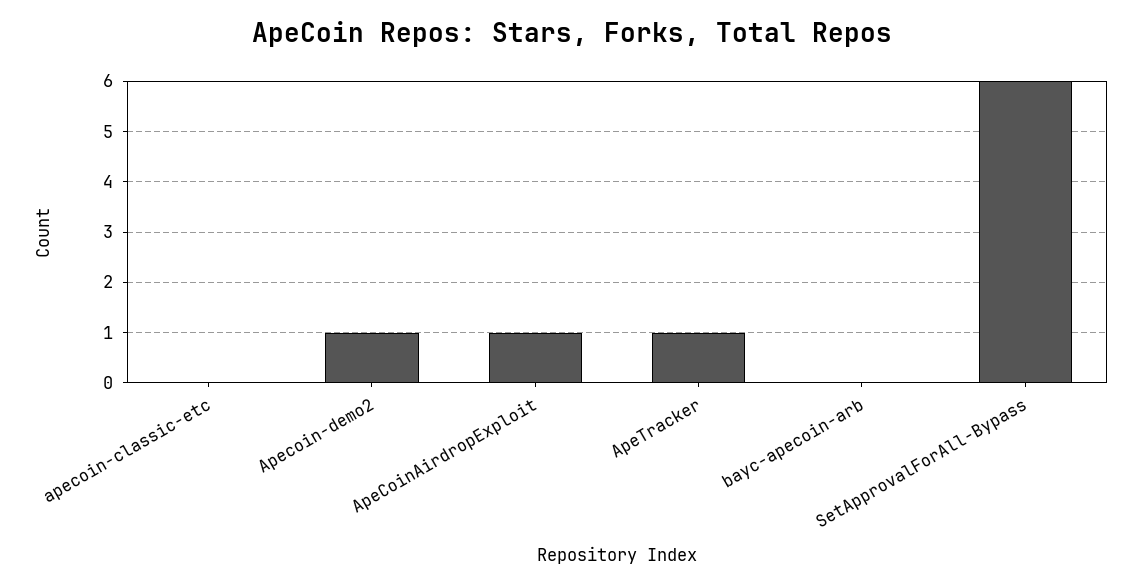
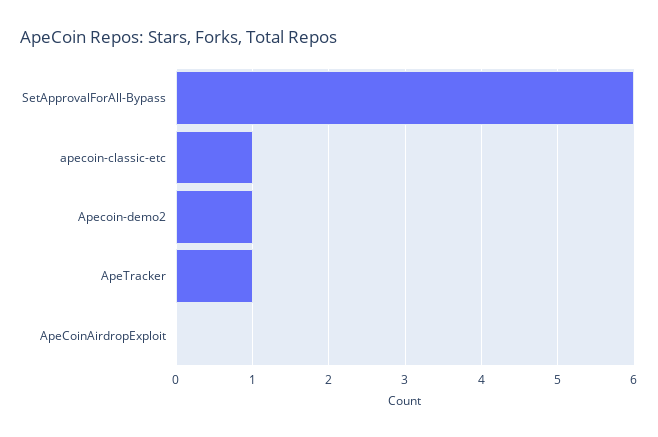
  {
-   "apecoin-classic-etc": 0,
+   "apecoin-classic-etc": 1,
    "Apecoin-demo2": 1,
-   "ApeCoinAirdropExploit": 1,
+   "ApeCoinAirdropExploit": 0,
    "ApeTracker": 1,
-   "bayc-apecoin-arb": 0,
    "SetApprovalForAll-Bypass": 6
  }

